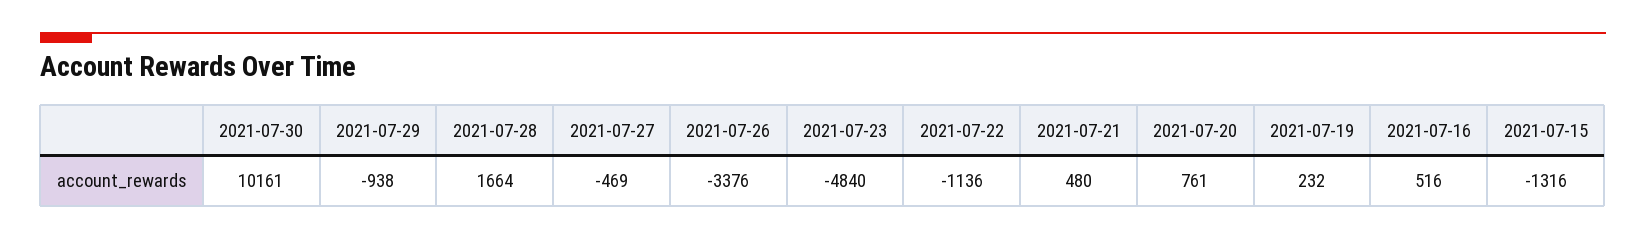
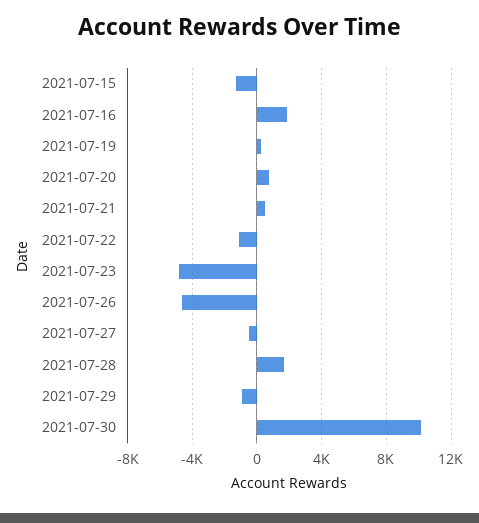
  {
    "2021-07-30": 10161,
    "2021-07-29": -938,
    "2021-07-28": 1664,
    "2021-07-27": -469,
-   "2021-07-26": -3376,
+   "2021-07-26": -4500,
    "2021-07-23": -4840,
    "2021-07-22": -1136,
    "2021-07-21": 480,
    "2021-07-20": 761,
    "2021-07-19": 232,
-   "2021-07-16": 516,
+   "2021-07-16": 2000,
    "2021-07-15": -1316
  }

